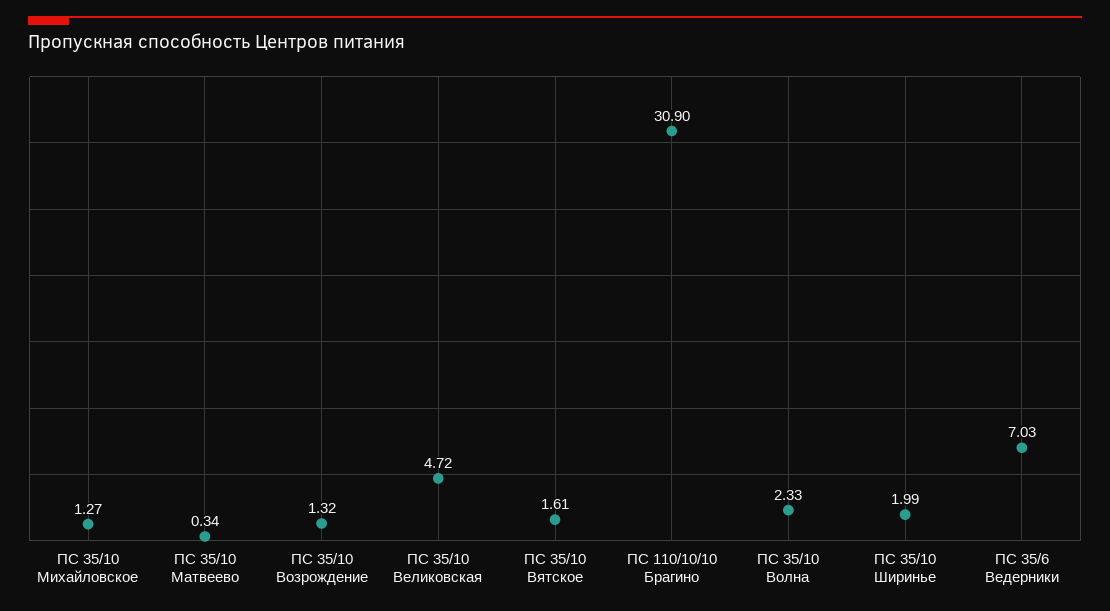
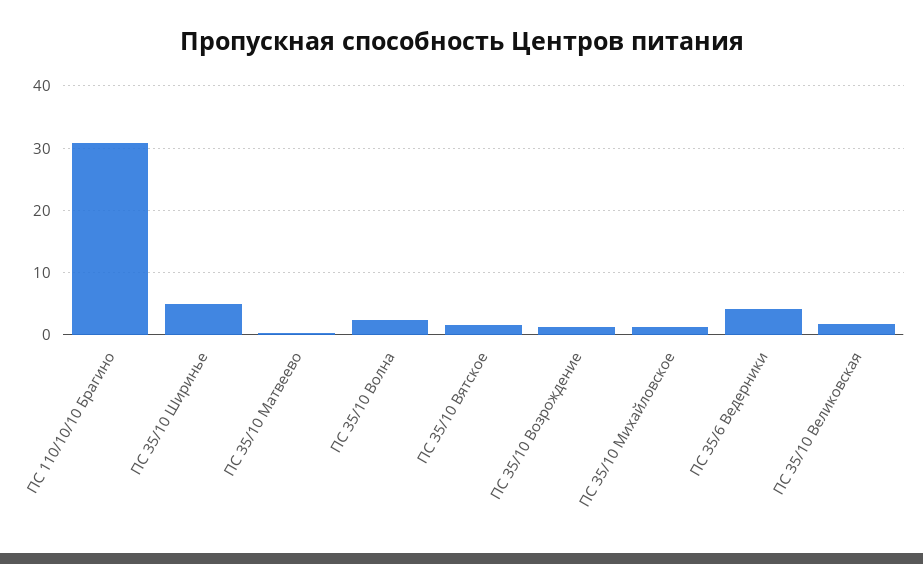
  {
    "ПС 35/10 Михайловское": 1.27,
    "ПС 35/10 Матвеево": 0.34,
    "ПС 35/10 Возрождение": 1.32,
-   "ПС 35/10 Великовская": 4.72,
+   "ПС 35/10 Великовская": 2,
    "ПС 35/10 Вятское": 1.61,
    "ПС 110/10/10 Брагино": 30.9,
    "ПС 35/10 Волна": 2.33,
-   "ПС 35/10 Ширинье": 1.99,
+   "ПС 35/10 Ширинье": 5,
-   "ПС 35/6 Ведерники": 7.03
+   "ПС 35/6 Ведерники": 4
  }

